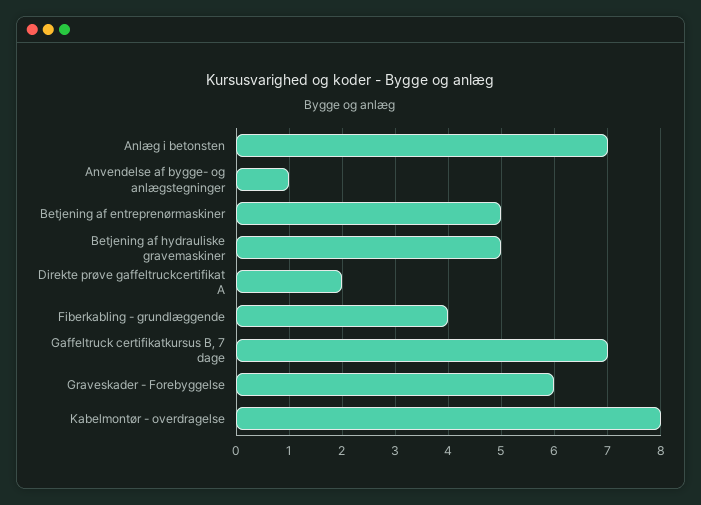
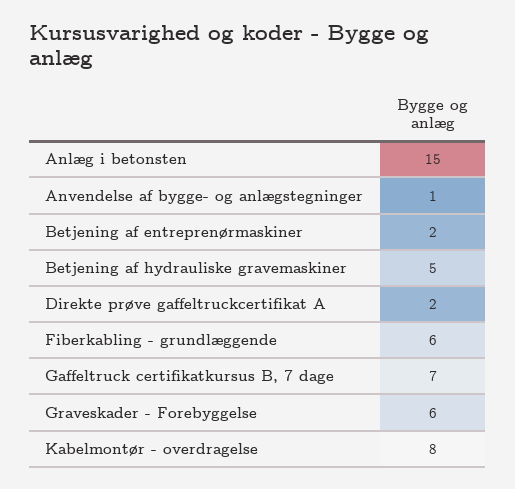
  {
-   "Anlæg i betonsten": 7,
+   "Anlæg i betonsten": 15,
    "Anvendelse af bygge- og anlægstegninger": 1,
-   "Betjening af entreprenørmaskiner": 5,
+   "Betjening af entreprenørmaskiner": 2,
    "Betjening af hydrauliske gravemaskiner": 5,
    "Direkte prøve gaffeltruckcertifikat A": 2,
-   "Fiberkabling - grundlæggende": 4,
+   "Fiberkabling - grundlæggende": 6,
    "Gaffeltruck certifikatkursus B, 7 dage": 7,
    "Graveskader - Forebyggelse": 6,
    "Kabelmontør - overdragelse": 8
  }

